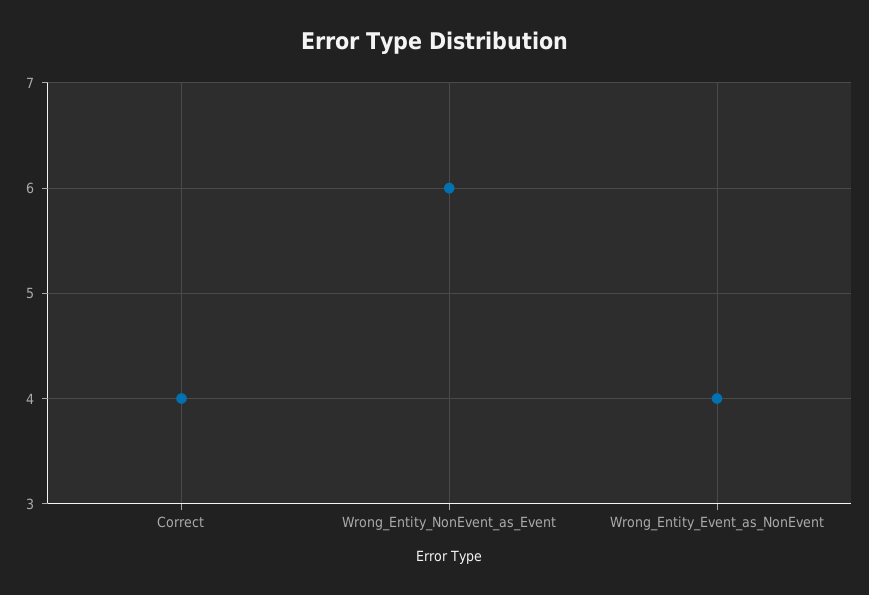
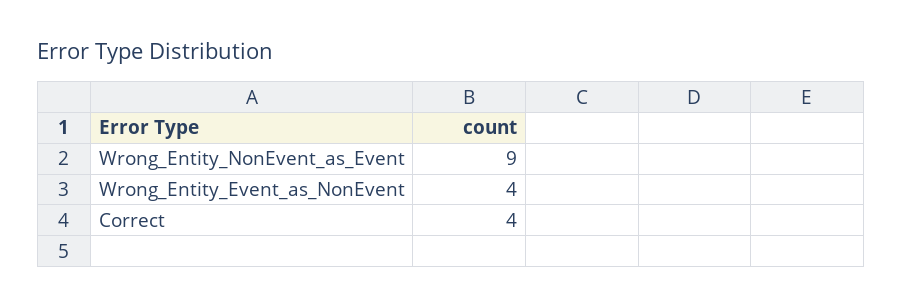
  {
    "Correct": 4,
-   "Wrong_Entity_NonEvent_as_Event": 6,
+   "Wrong_Entity_NonEvent_as_Event": 9,
    "Wrong_Entity_Event_as_NonEvent": 4
  }

